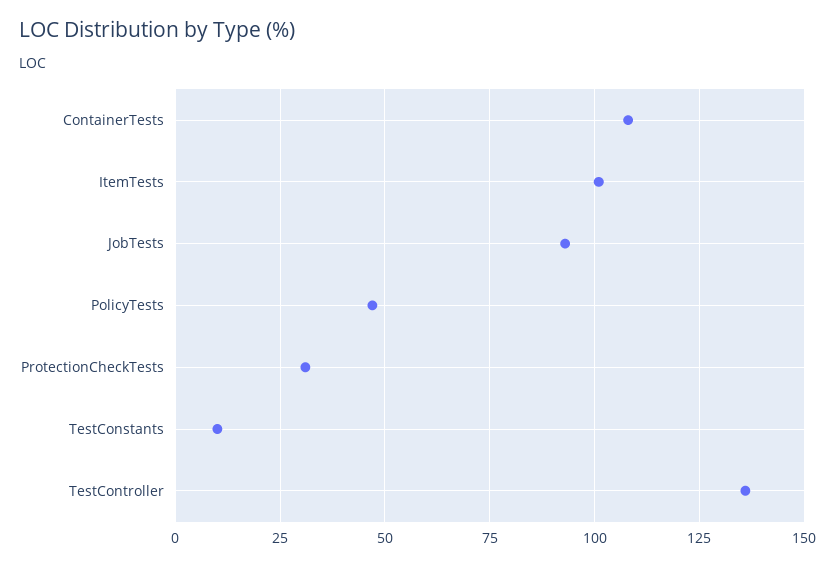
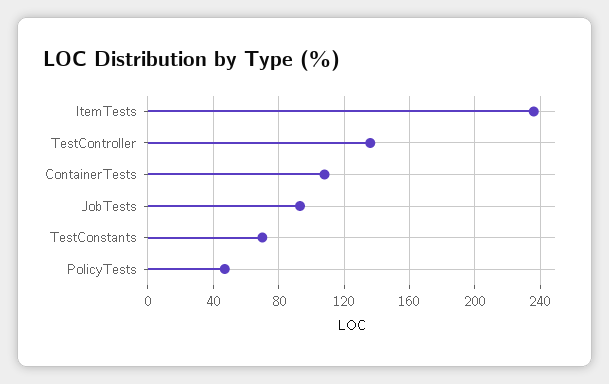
  {
    "ContainerTests": 110,
-   "ItemTests": 100,
+   "ItemTests": 235,
    "JobTests": 95,
    "PolicyTests": 45,
-   "ProtectionCheckTests": 30,
-   "TestConstants": 10,
+   "TestConstants": 70,
    "TestController": 135
  }

